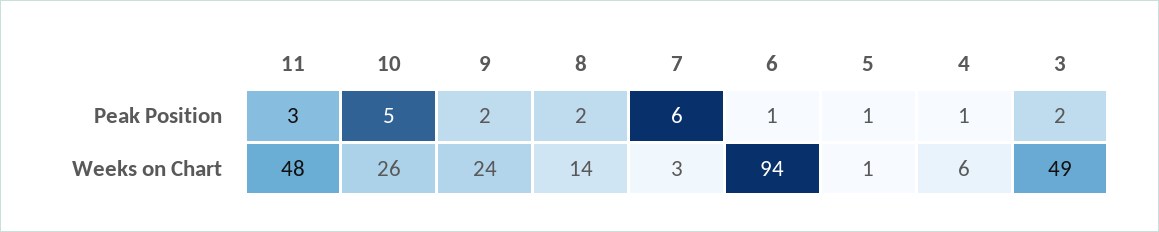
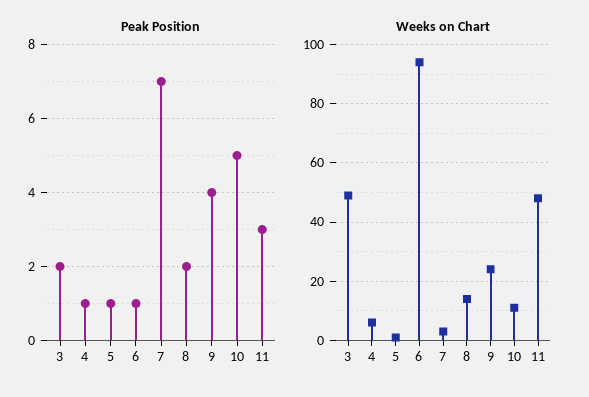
  {
    "Peak Position": {
      "11": 3,
      "10": 5,
-     "9": 2,
+     "9": 4,
      "8": 2,
-     "7": 6,
+     "7": 7,
      "6": 1,
      "5": 1,
      "4": 1,
      "3": 2
    },
    "Weeks on Chart": {
      "11": 48,
-     "10": 26,
+     "10": 10,
      "9": 24,
      "8": 14,
      "7": 3,
      "6": 94,
      "5": 1,
      "4": 6,
      "3": 49
    }
  }

